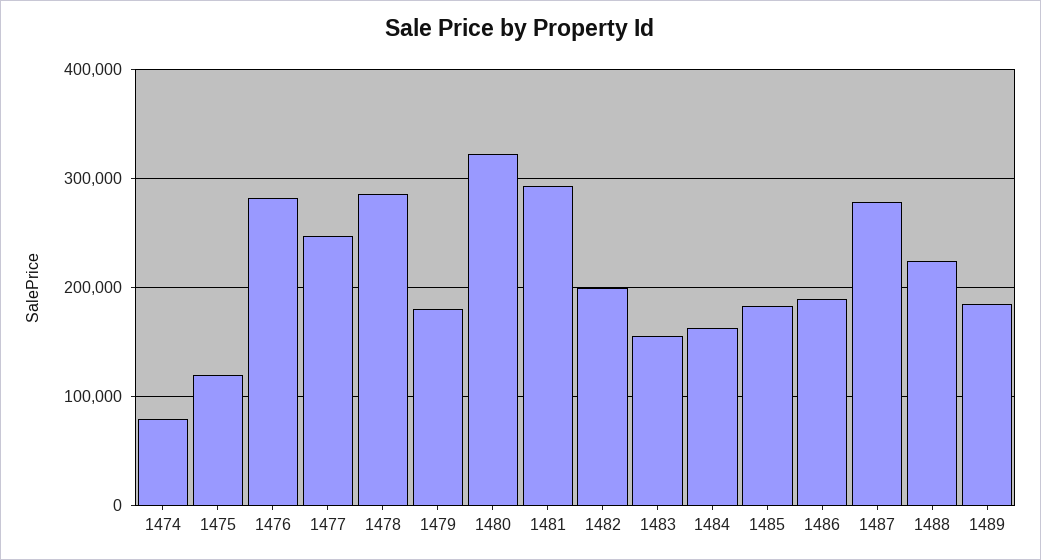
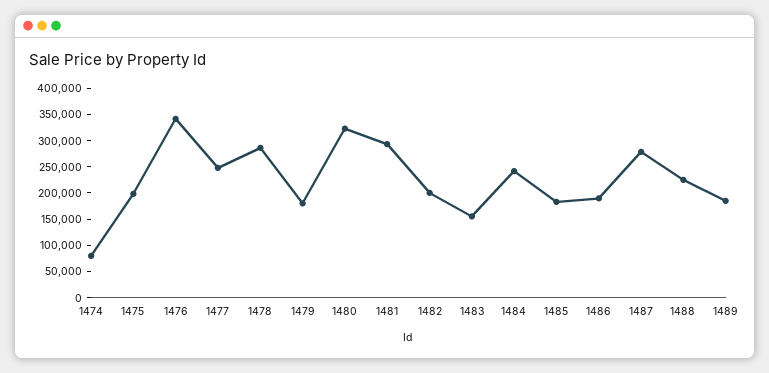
  {
    "1474": 80000,
-   "1475": 120000,
+   "1475": 200000,
-   "1476": 280000,
+   "1476": 350000,
    "1477": 250000,
    "1478": 290000,
    "1479": 180000,
    "1480": 320000,
    "1481": 290000,
    "1482": 200000,
    "1483": 160000,
-   "1484": 160000,
+   "1484": 250000,
    "1485": 180000,
    "1486": 190000,
    "1487": 280000,
    "1488": 220000,
    "1489": 180000
  }

